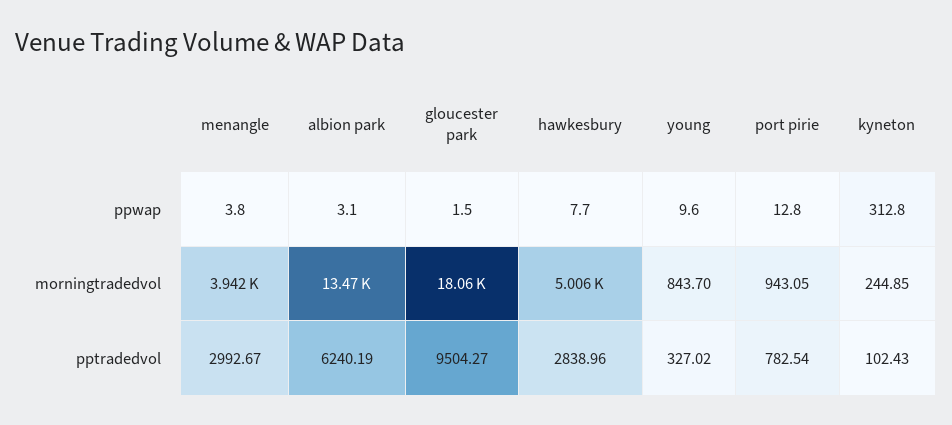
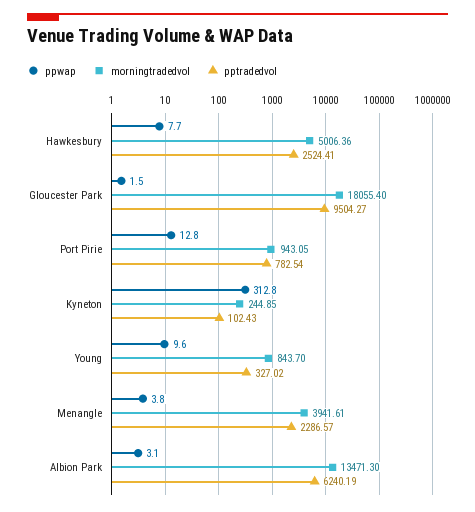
  {
    "ppwap": {
      "menangle": 3.8,
      "albion park": 3.1,
      "gloucester park": 1.5,
      "hawkesbury": 7.7,
      "young": 9.6,
      "port pirie": 12.8,
      "kyneton": 312.8
    },
    "morningtradedvol": {
      "menangle": 3941.61,
      "albion park": 13471.3,
      "gloucester park": 18055.4,
      "hawkesbury": 5006.36,
      "young": 843.7,
      "port pirie": 943.05,
      "kyneton": 244.85
    },
    "pptradedvol": {
-     "menangle": 2992.67,
+     "menangle": 2286.57,
      "albion park": 6240.19,
      "gloucester park": 9504.27,
-     "hawkesbury": 2838.96,
+     "hawkesbury": 2524.41,
      "young": 327.02,
      "port pirie": 782.54,
      "kyneton": 102.43
    }
  }

